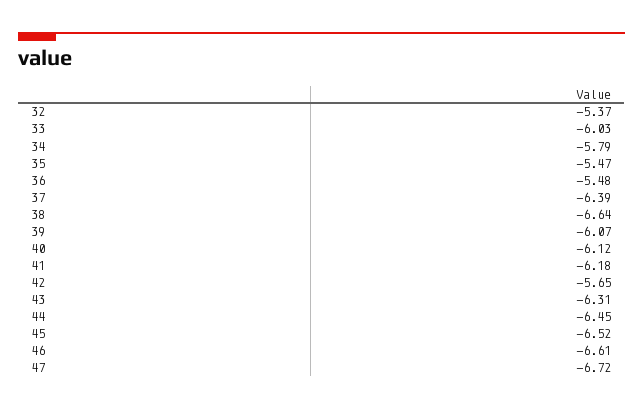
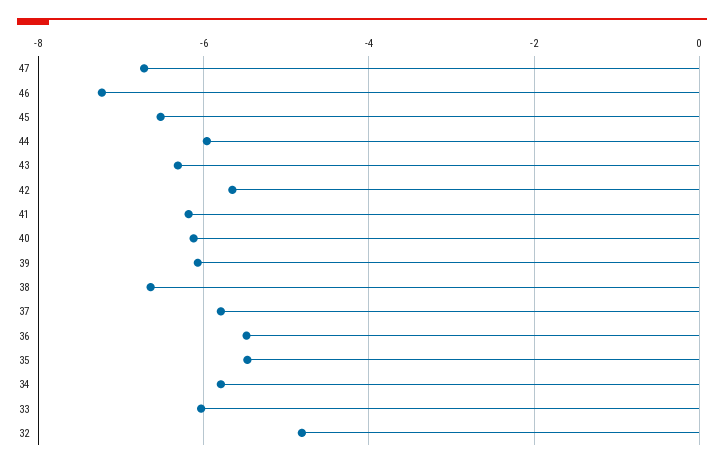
  {
-   "32": -5.37,
+   "32": -4.8,
    "33": -6.03,
    "34": -5.79,
    "35": -5.47,
    "36": -5.48,
-   "37": -6.39,
+   "37": -5.8,
    "38": -6.64,
    "39": -6.07,
    "40": -6.12,
    "41": -6.18,
    "42": -5.65,
    "43": -6.31,
-   "44": -6.45,
+   "44": -6,
    "45": -6.52,
-   "46": -6.61,
+   "46": -7.2,
    "47": -6.72
  }

